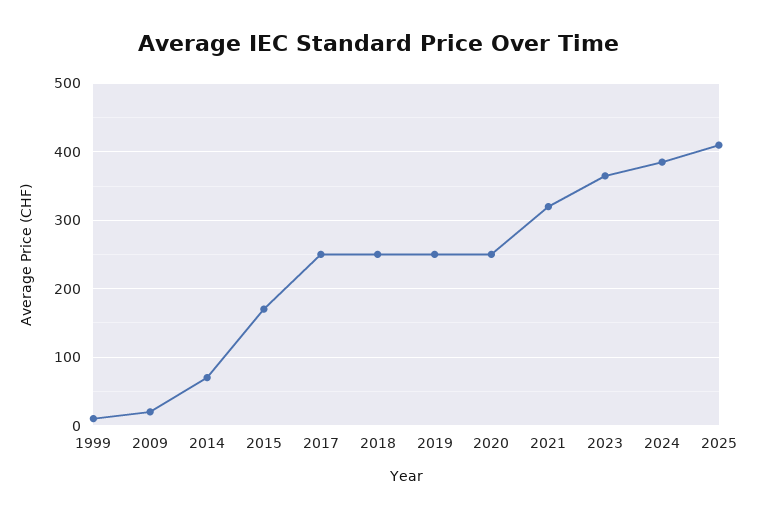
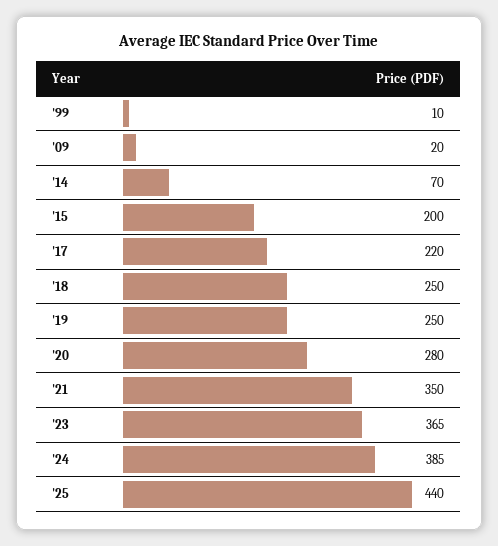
  {
    "1999": 10,
    "2009": 20,
    "2014": 70,
-   "2015": 170,
+   "2015": 200,
-   "2017": 250,
+   "2017": 220,
    "2018": 250,
    "2019": 250,
-   "2020": 250,
+   "2020": 280,
-   "2021": 320,
+   "2021": 350,
    "2023": 365,
    "2024": 385,
-   "2025": 410
+   "2025": 440
  }

